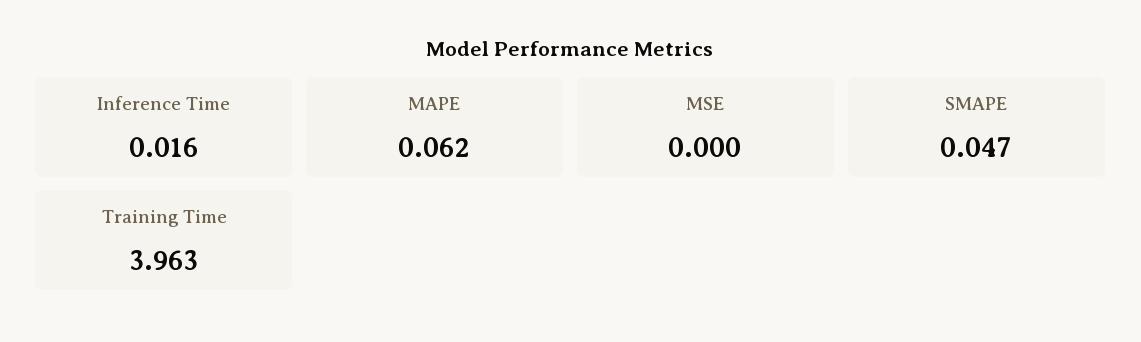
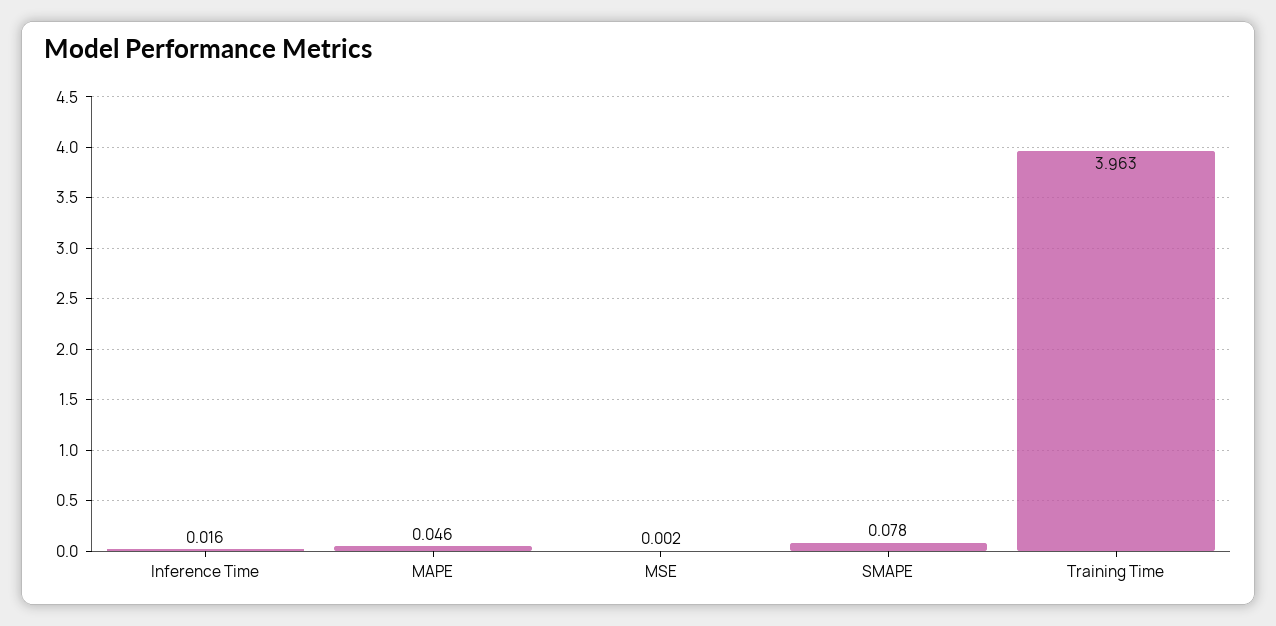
  {
    "Inference Time": 0.016,
-   "MAPE": 0.062,
+   "MAPE": 0.046,
-   "MSE": 0,
+   "MSE": 0.002,
-   "SMAPE": 0.047,
+   "SMAPE": 0.078,
    "Training Time": 3.963
  }

